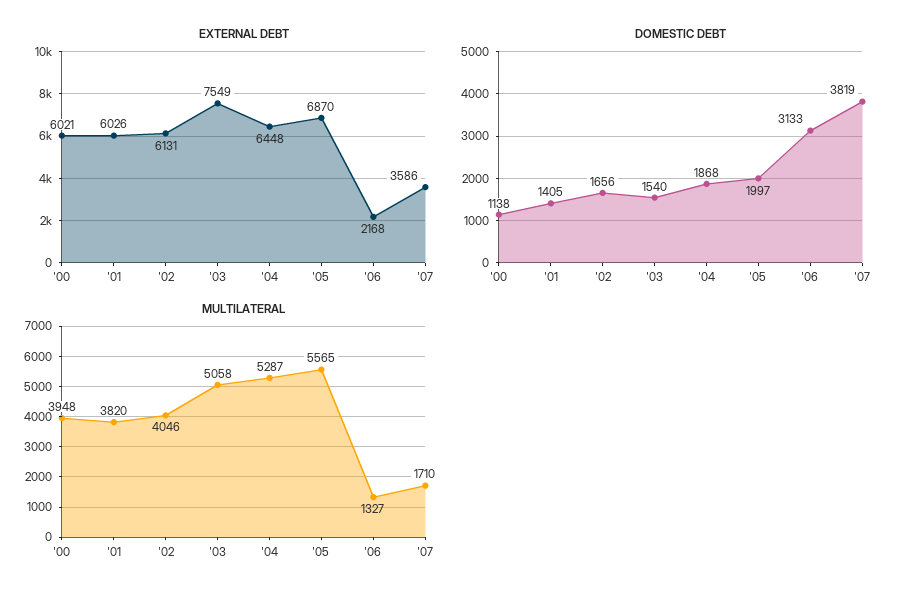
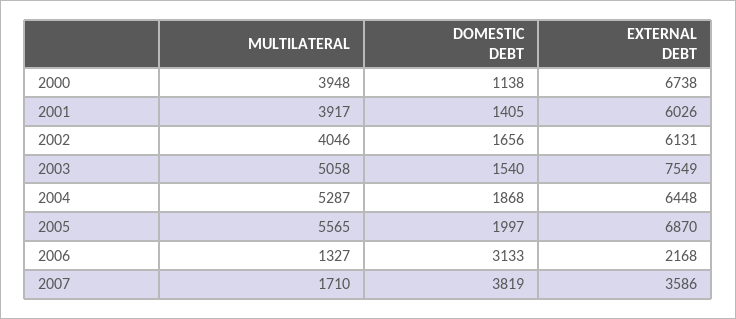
  {
    "EXTERNAL DEBT": {
-     "'00": 6021,
+     "'00": 6738,
      "'01": 6026,
      "'02": 6131,
      "'03": 7549,
      "'04": 6448,
      "'05": 6870,
      "'06": 2168,
      "'07": 3586
    },
    "DOMESTIC DEBT": {
      "'00": 1138,
      "'01": 1405,
      "'02": 1656,
      "'03": 1540,
      "'04": 1868,
      "'05": 1997,
      "'06": 3133,
      "'07": 3819
    },
    "MULTILATERAL": {
      "'00": 3948,
-     "'01": 3820,
+     "'01": 3917,
      "'02": 4046,
      "'03": 5058,
      "'04": 5287,
      "'05": 5565,
      "'06": 1327,
      "'07": 1710
    }
  }

